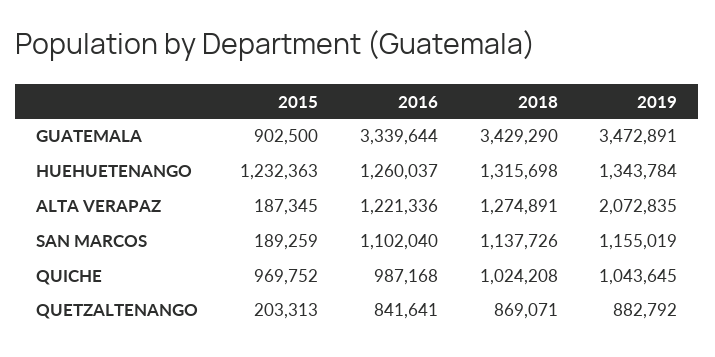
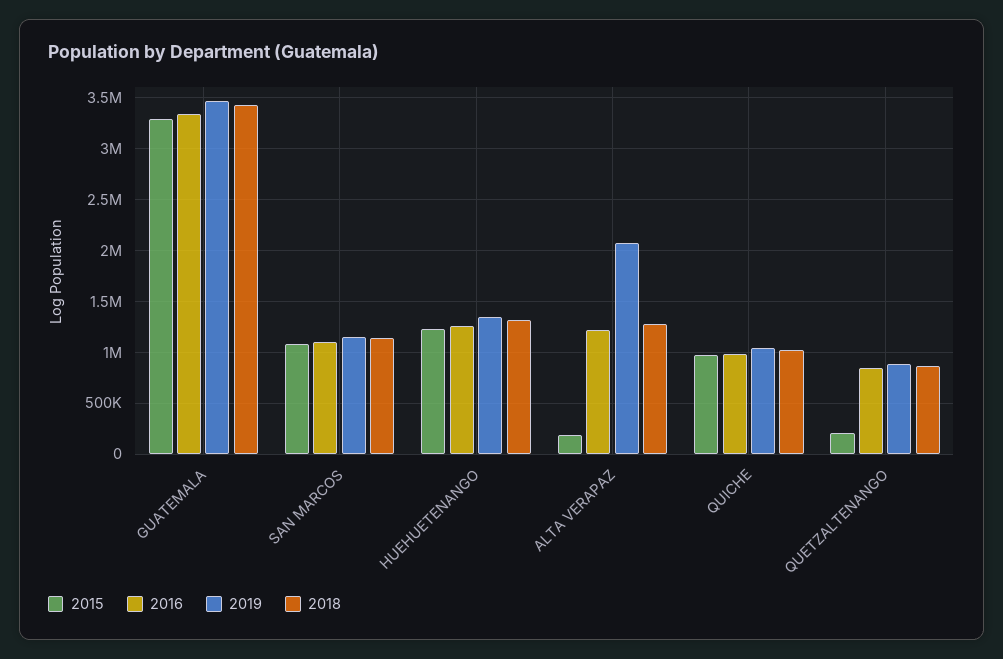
  {
    "2015": {
-     "GUATEMALA": 902500,
+     "GUATEMALA": 3300000,
      "HUEHUETENANGO": 1232363,
      "ALTA VERAPAZ": 187345,
-     "SAN MARCOS": 189259,
+     "SAN MARCOS": 1100000,
      "QUICHE": 969752,
      "QUETZALTENANGO": 203313
    },
    "2016": {
      "GUATEMALA": 3339644,
      "HUEHUETENANGO": 1260037,
      "ALTA VERAPAZ": 1221336,
      "SAN MARCOS": 1102040,
      "QUICHE": 987168,
      "QUETZALTENANGO": 841641
    },
    "2018": {
      "GUATEMALA": 3429290,
      "HUEHUETENANGO": 1315698,
      "ALTA VERAPAZ": 1274891,
      "SAN MARCOS": 1137726,
      "QUICHE": 1024208,
      "QUETZALTENANGO": 869071
    },
    "2019": {
      "GUATEMALA": 3472891,
      "HUEHUETENANGO": 1343784,
      "ALTA VERAPAZ": 2072835,
      "SAN MARCOS": 1155019,
      "QUICHE": 1043645,
      "QUETZALTENANGO": 882792
    }
  }

